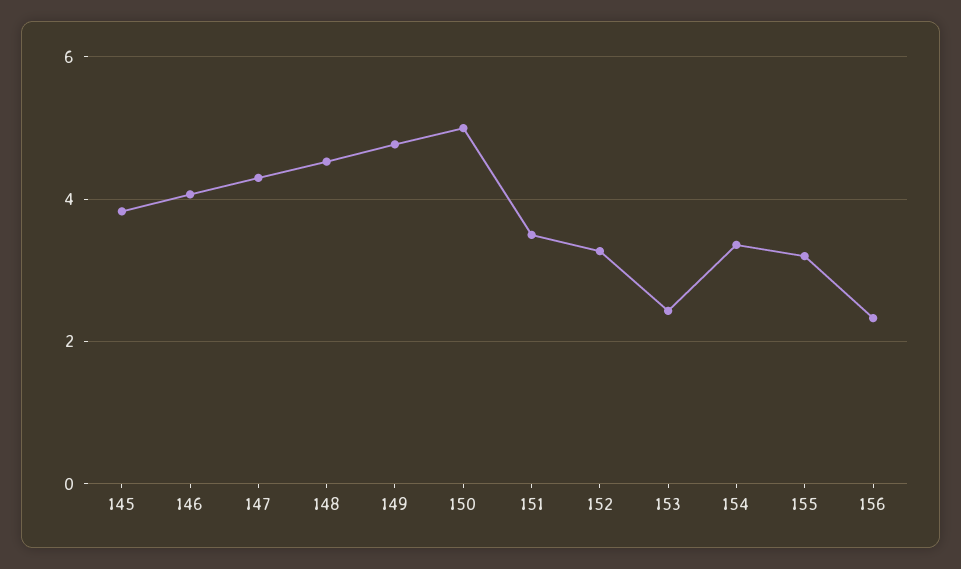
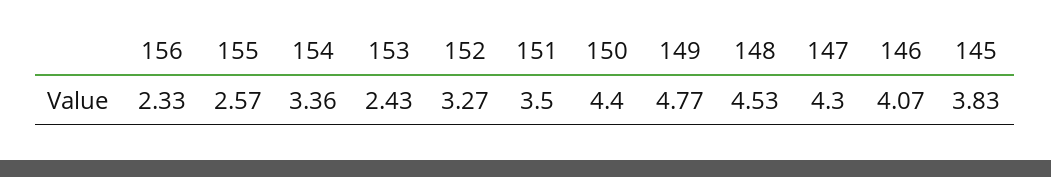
  {
    "145": 3.83,
    "146": 4.07,
    "147": 4.3,
    "148": 4.53,
    "149": 4.77,
-   "150": 5,
+   "150": 4.4,
    "151": 3.5,
    "152": 3.27,
    "153": 2.43,
    "154": 3.36,
-   "155": 3.2,
+   "155": 2.57,
    "156": 2.33
  }

